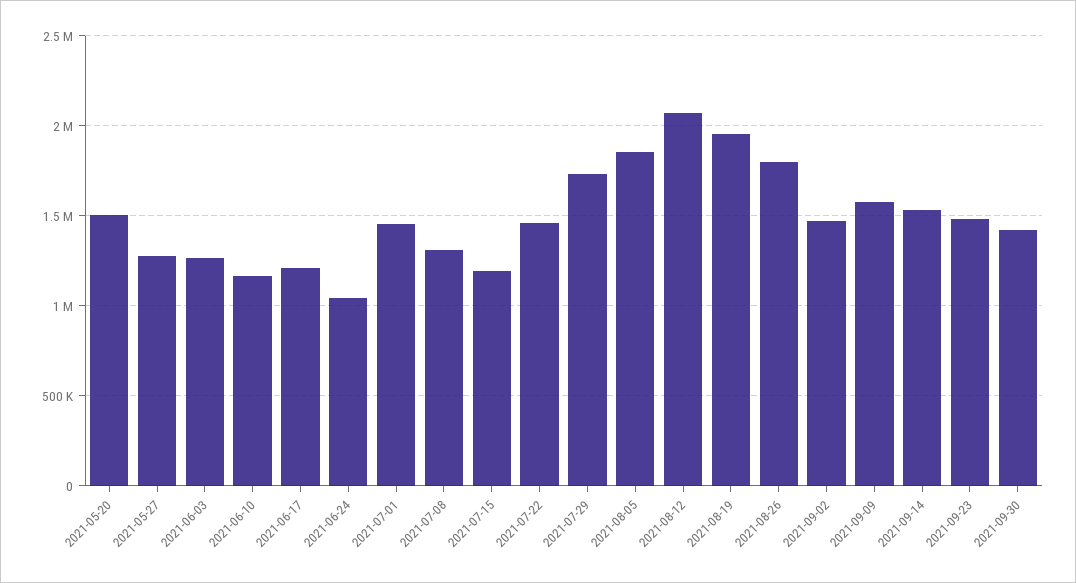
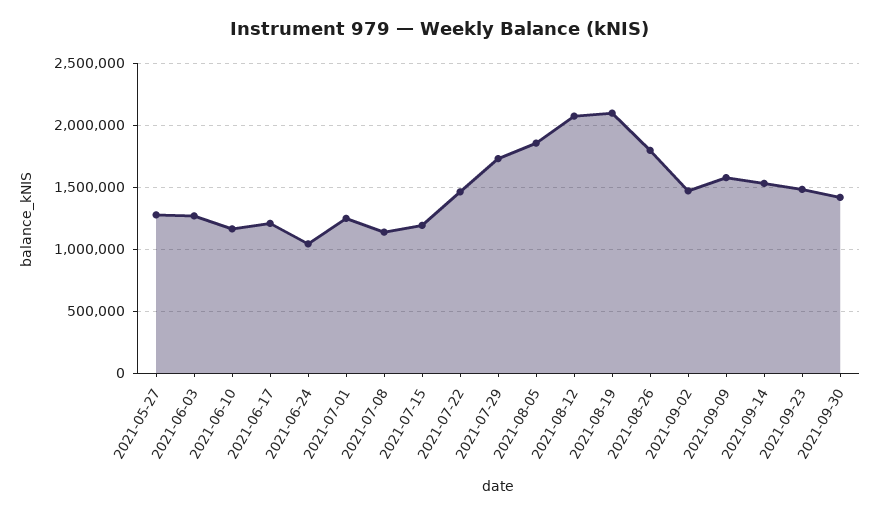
  {
-   "2021-05-20": 1500000,
    "2021-05-27": 1300000,
    "2021-06-03": 1250000,
    "2021-06-10": 1150000,
    "2021-06-17": 1200000,
    "2021-06-24": 1050000,
-   "2021-07-01": 1450000,
+   "2021-07-01": 1250000,
-   "2021-07-08": 1300000,
+   "2021-07-08": 1150000,
    "2021-07-15": 1200000,
    "2021-07-22": 1450000,
    "2021-07-29": 1750000,
    "2021-08-05": 1850000,
    "2021-08-12": 2050000,
-   "2021-08-19": 1950000,
+   "2021-08-19": 2100000,
    "2021-08-26": 1800000,
    "2021-09-02": 1450000,
    "2021-09-09": 1600000,
    "2021-09-14": 1550000,
    "2021-09-23": 1500000,
    "2021-09-30": 1400000
  }

